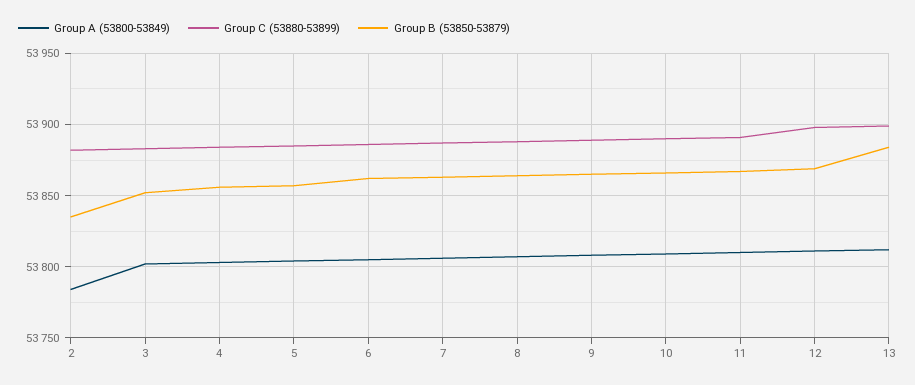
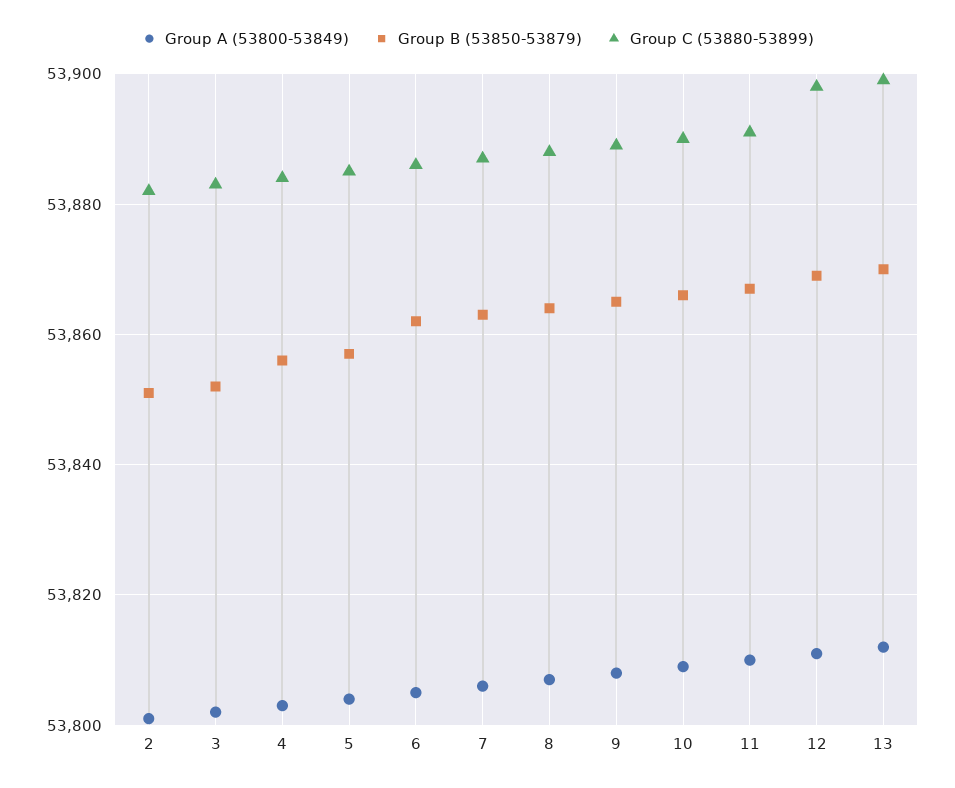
  {
    "Group A (53800-53849)": {
-     "2": 53785,
+     "2": 53800,
      "3": 53800,
      "4": 53805,
      "5": 53805,
      "6": 53805,
      "7": 53805,
      "8": 53805,
      "9": 53810,
      "10": 53810,
      "11": 53810,
      "12": 53810,
      "13": 53810
    },
    "Group C (53880-53899)": {
      "2": 53880,
      "3": 53885,
      "4": 53885,
      "5": 53885,
      "6": 53885,
      "7": 53885,
      "8": 53890,
      "9": 53890,
      "10": 53890,
      "11": 53890,
      "12": 53900,
      "13": 53900
    },
    "Group B (53850-53879)": {
-     "2": 53835,
+     "2": 53850,
      "3": 53850,
      "4": 53855,
      "5": 53855,
      "6": 53860,
      "7": 53865,
      "8": 53865,
      "9": 53865,
      "10": 53865,
      "11": 53865,
      "12": 53870,
-     "13": 53885
+     "13": 53870
    }
  }

